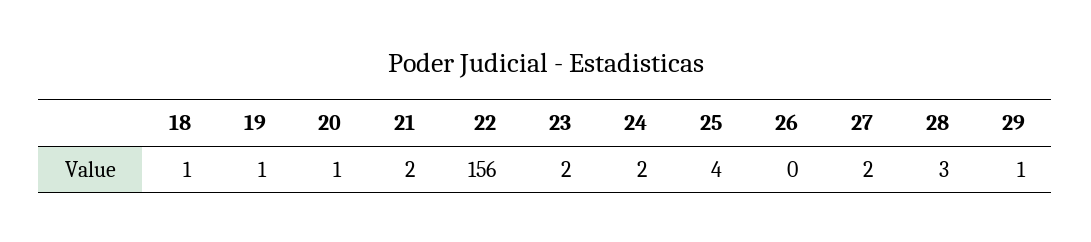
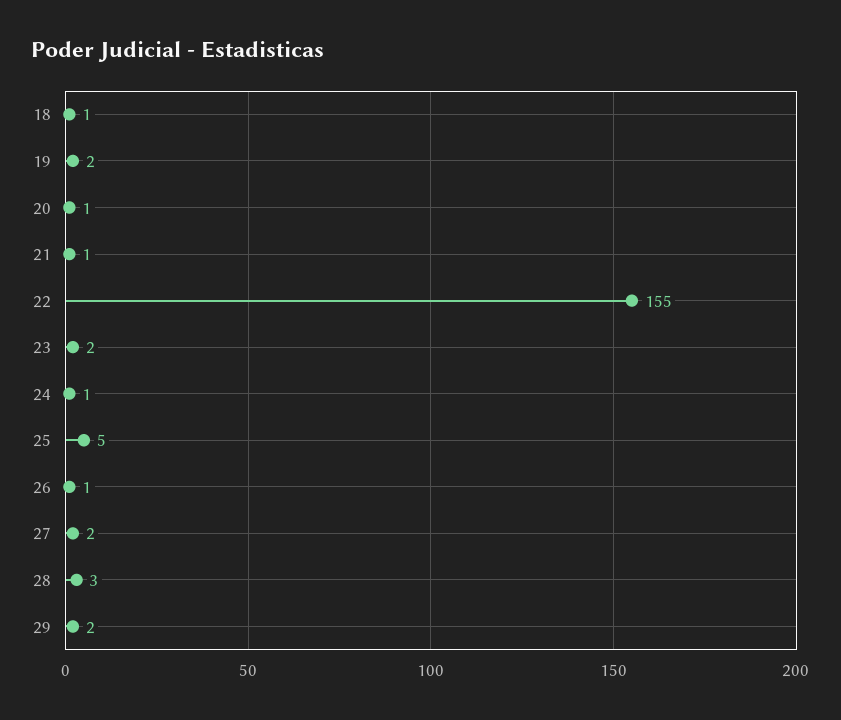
  {
    "18": 1,
-   "19": 1,
+   "19": 2,
    "20": 1,
-   "21": 2,
+   "21": 1,
-   "22": 156,
+   "22": 155,
    "23": 2,
-   "24": 2,
+   "24": 1,
-   "25": 4,
+   "25": 5,
-   "26": 0,
+   "26": 1,
    "27": 2,
    "28": 3,
-   "29": 1
+   "29": 2
  }

